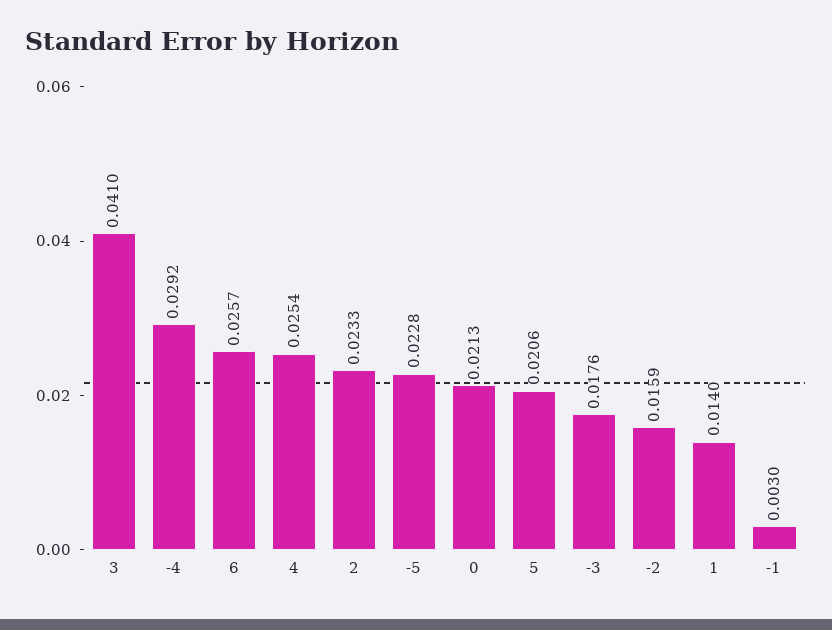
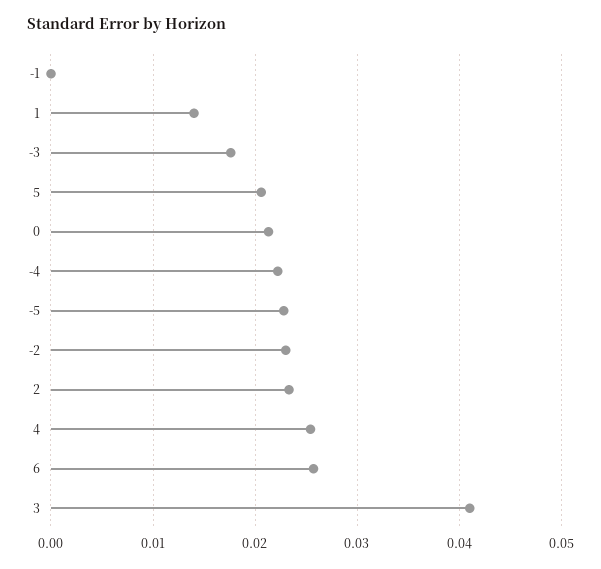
  {
    "3": 0.041,
-   "-4": 0.0292,
+   "-4": 0.022,
    "6": 0.0257,
    "4": 0.0254,
    "2": 0.0233,
    "-5": 0.0228,
    "0": 0.0213,
    "5": 0.0206,
    "-3": 0.0176,
-   "-2": 0.0159,
+   "-2": 0.023,
    "1": 0.014,
-   "-1": 0.003
+   "-1": 0
  }

